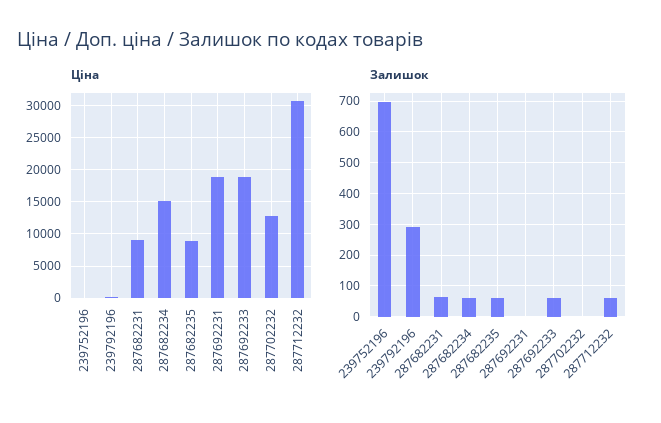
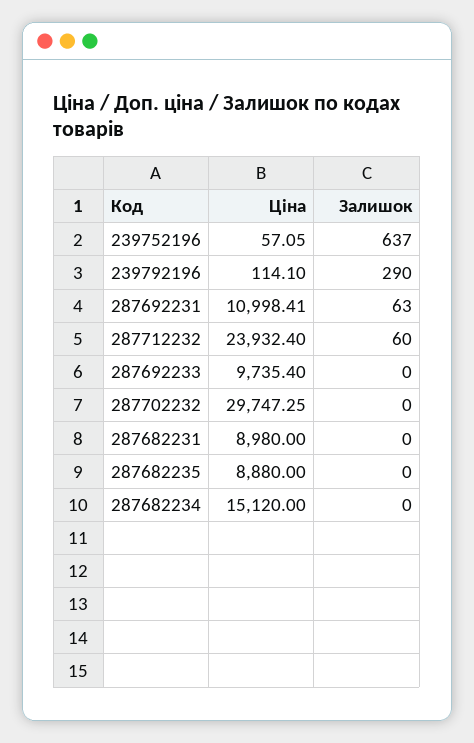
  {
    "Ціна": {
      "239752196": 57.05,
      "239792196": 114.1,
      "287682231": 8980,
      "287682234": 15120,
      "287682235": 8880,
-     "287692231": 19000,
+     "287692231": 10998.41,
-     "287692233": 19000,
+     "287692233": 9735.4,
-     "287702232": 13000,
+     "287702232": 29747.25,
-     "287712232": 31000
+     "287712232": 23932.4
    },
    "Залишок": {
-     "239752196": 700,
+     "239752196": 637,
      "239792196": 290,
-     "287682231": 60,
+     "287682231": 0,
-     "287682234": 60,
+     "287682234": 0,
-     "287682235": 60,
+     "287682235": 0,
-     "287692231": 0,
+     "287692231": 63,
-     "287692233": 60,
+     "287692233": 0,
      "287702232": 0,
      "287712232": 60
    }
  }

